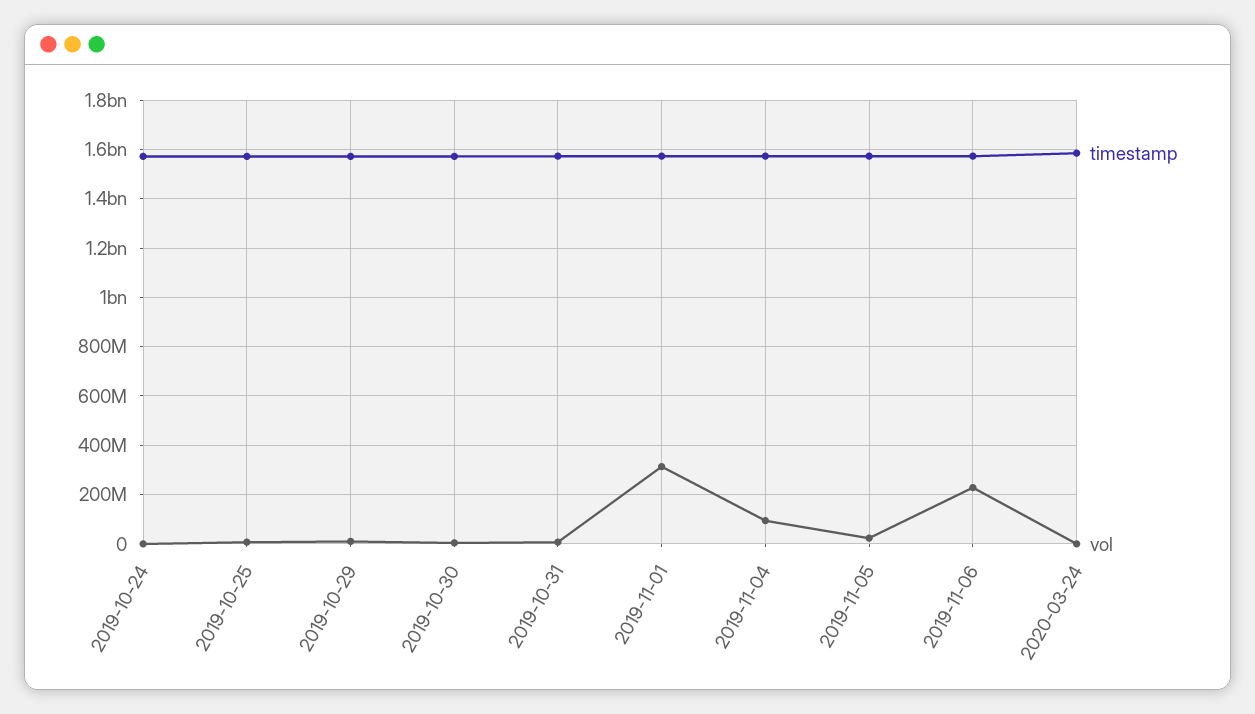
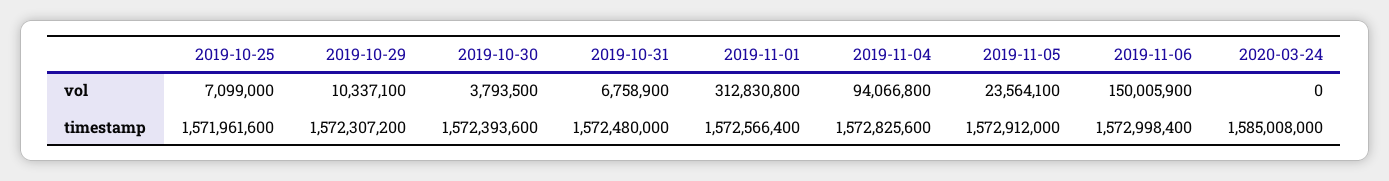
  {
    "timestamp": {
-     "2019-10-24": 1575000000,
      "2019-10-25": 1571961600,
      "2019-10-29": 1572307200,
      "2019-10-30": 1572393600,
      "2019-10-31": 1572480000,
      "2019-11-01": 1572566400,
      "2019-11-04": 1572825600,
      "2019-11-05": 1572912000,
      "2019-11-06": 1572998400,
      "2020-03-24": 1585008000
    },
    "vol": {
-     "2019-10-24": 0,
      "2019-10-25": 7099000,
      "2019-10-29": 10337100,
      "2019-10-30": 3793500,
      "2019-10-31": 6758900,
      "2019-11-01": 312830800,
      "2019-11-04": 94066800,
      "2019-11-05": 23564100,
-     "2019-11-06": 225000000,
+     "2019-11-06": 150005900,
      "2020-03-24": 0
    }
  }

